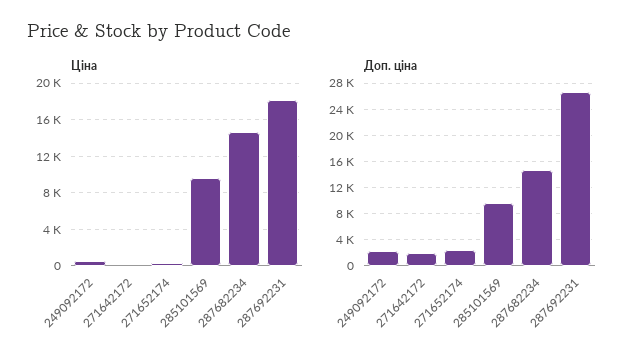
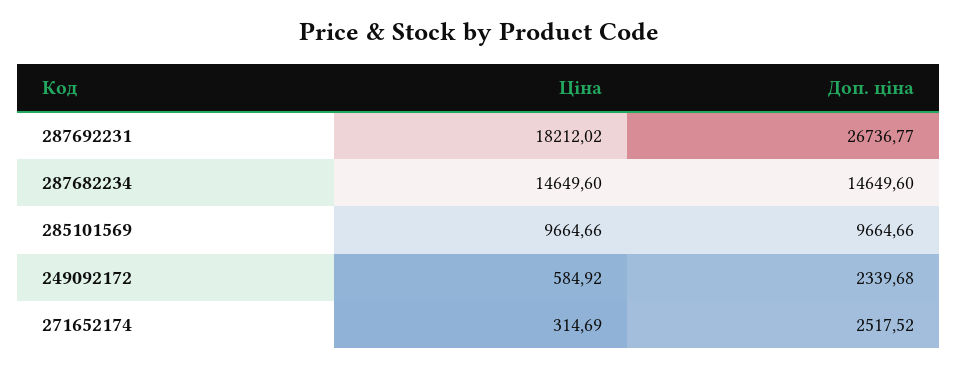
  {
    "Ціна": {
      "249092172": 584.92,
-     "271642172": 0,
      "271652174": 314.69,
      "285101569": 9664.66,
      "287682234": 14649.6,
      "287692231": 18212.02
    },
    "Доп. ціна": {
      "249092172": 2339.68,
-     "271642172": 2000,
      "271652174": 2517.52,
      "285101569": 9664.66,
      "287682234": 14649.6,
      "287692231": 26736.77
    }
  }

